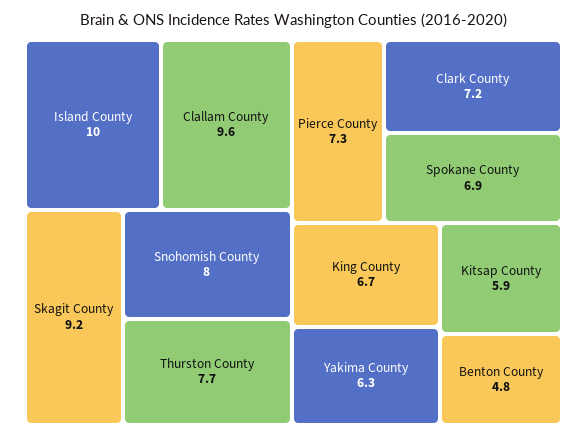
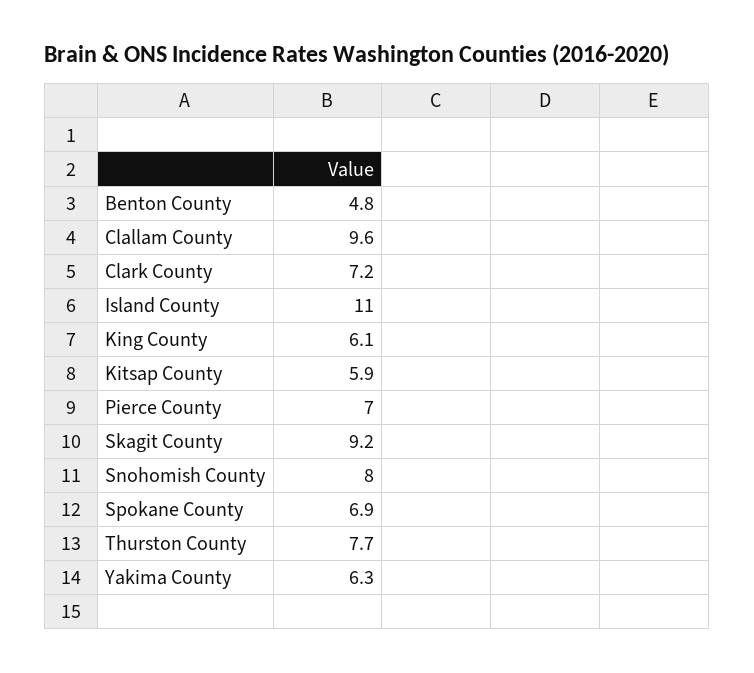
  {
-   "Island County": 10,
+   "Island County": 11,
    "Clallam County": 9.6,
    "Skagit County": 9.2,
    "Snohomish County": 8,
    "Thurston County": 7.7,
-   "Pierce County": 7.3,
+   "Pierce County": 7,
    "Clark County": 7.2,
    "Spokane County": 6.9,
-   "King County": 6.7,
+   "King County": 6.1,
    "Yakima County": 6.3,
    "Kitsap County": 5.9,
    "Benton County": 4.8
  }

